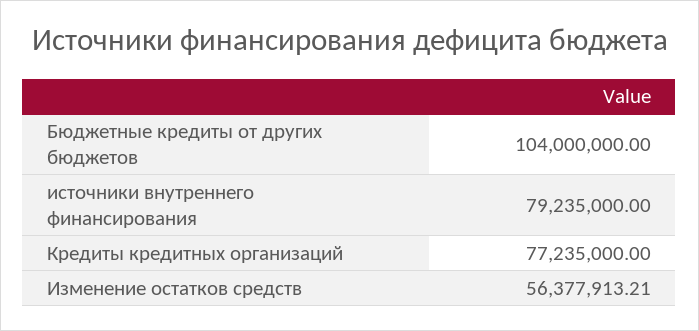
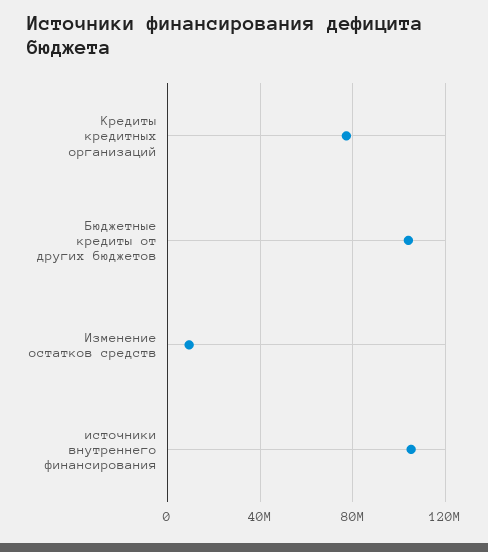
  {
    "Бюджетные кредиты от других бюджетов": 104000000,
-   "источники внутреннего финансирования": 79235000,
+   "источники внутреннего финансирования": 105000000,
    "Кредиты кредитных организаций": 77235000,
-   "Изменение остатков средств": 56377913.21
+   "Изменение остатков средств": 10000000
  }

